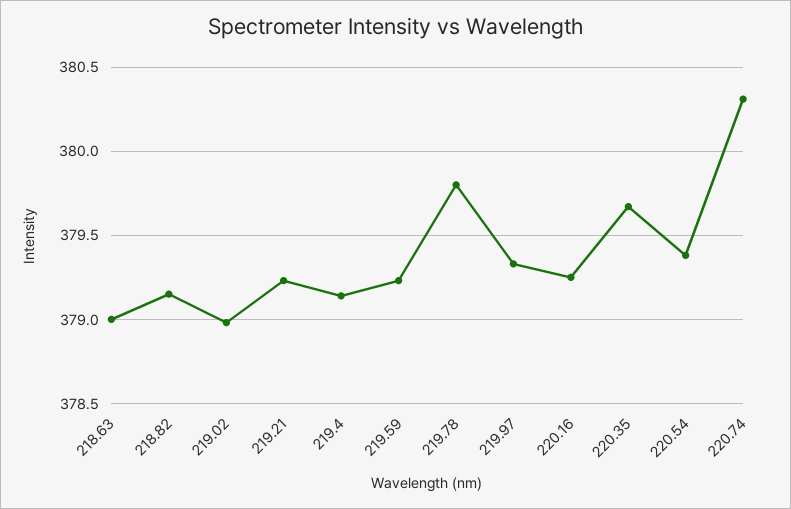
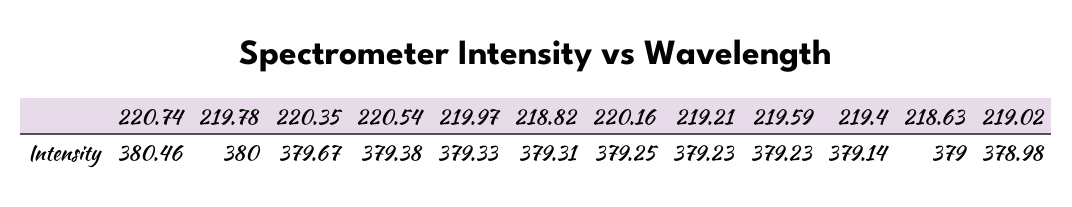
  {
    "218.63": 379,
-   "218.82": 379.15,
+   "218.82": 379.31,
    "219.02": 378.98,
    "219.21": 379.23,
    "219.4": 379.14,
    "219.59": 379.23,
-   "219.78": 379.8,
+   "219.78": 380,
    "219.97": 379.33,
    "220.16": 379.25,
    "220.35": 379.67,
    "220.54": 379.38,
-   "220.74": 380.3
+   "220.74": 380.46
  }

